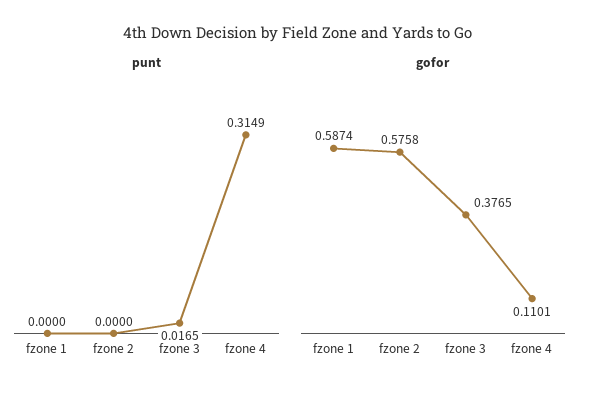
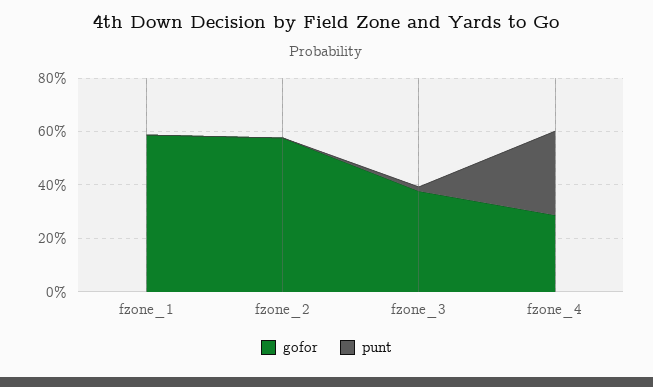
  {
    "punt": {
      "fzone 1": 0,
      "fzone 2": 0,
      "fzone 3": 0.0165,
      "fzone 4": 0.3149
    },
    "gofor": {
      "fzone 1": 0.5874,
      "fzone 2": 0.5758,
      "fzone 3": 0.3765,
-     "fzone 4": 0.1101
+     "fzone 4": 0.3
    }
  }

